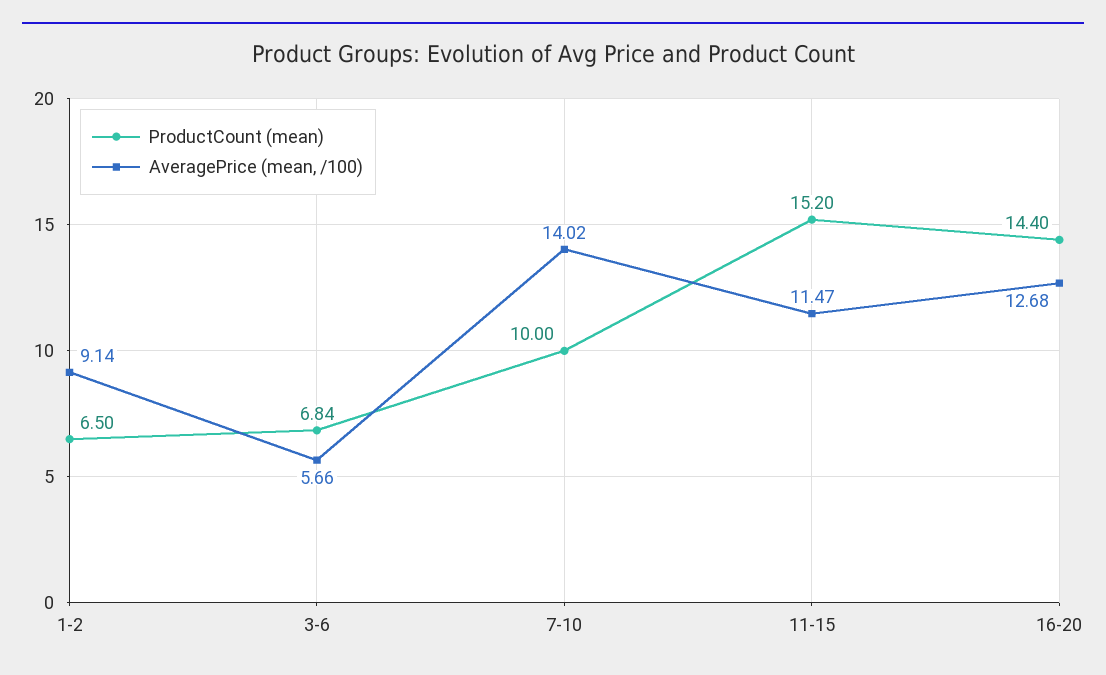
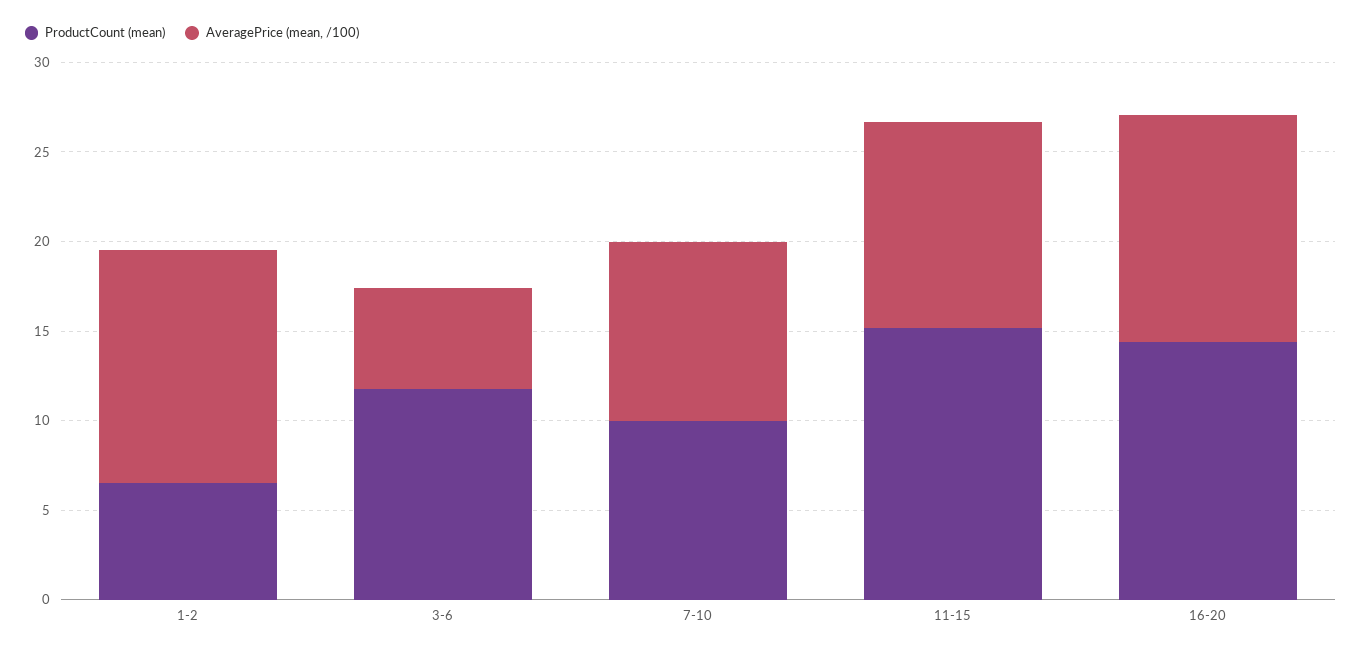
  {
    "ProductCount (mean)": {
      "1-2": 6.5,
-     "3-6": 6.84,
+     "3-6": 12,
      "7-10": 10,
      "11-15": 15.2,
      "16-20": 14.4
    },
    "AveragePrice (mean, /100)": {
-     "1-2": 9.14,
+     "1-2": 13,
      "3-6": 5.66,
-     "7-10": 14.02,
+     "7-10": 10,
      "11-15": 11.47,
      "16-20": 12.68
    }
  }

